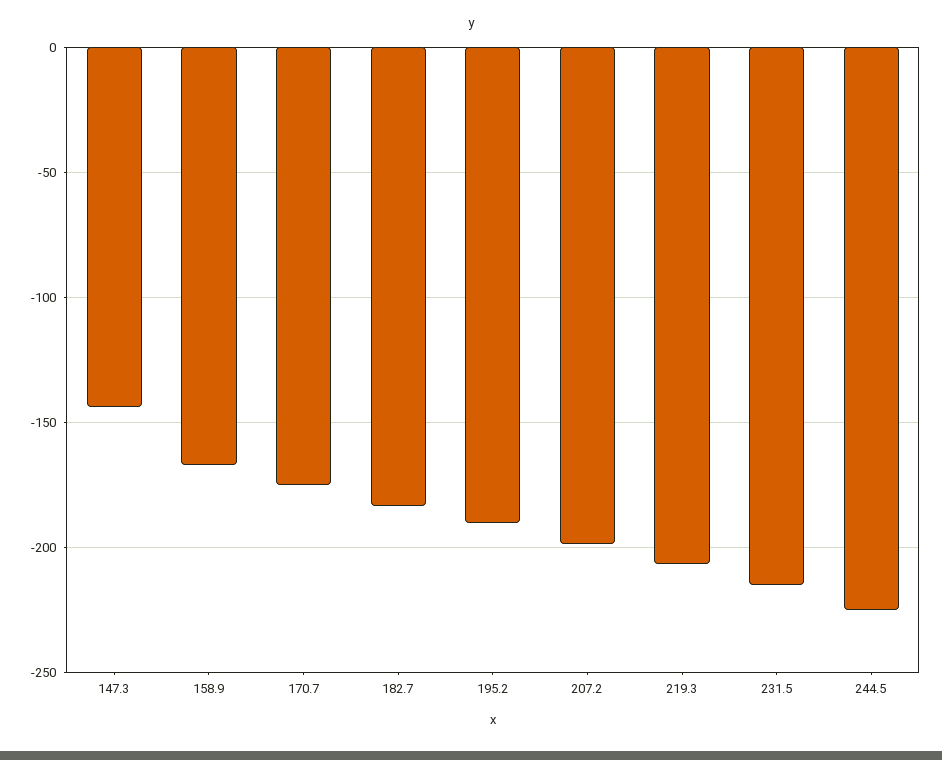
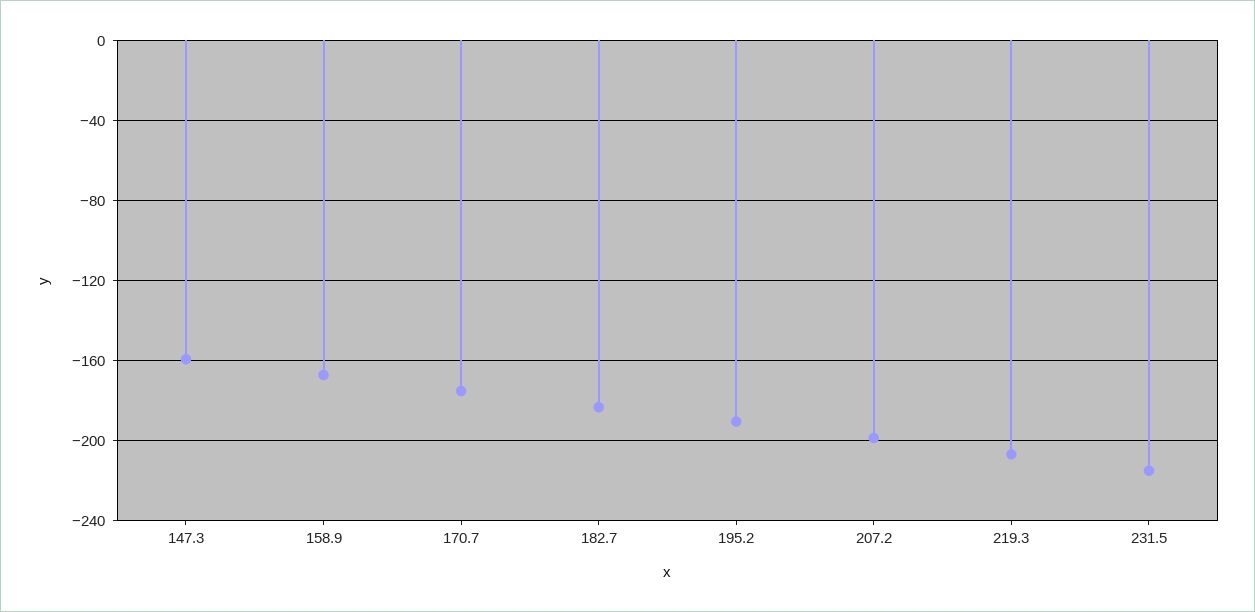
  {
-   "147.3": -145,
+   "147.3": -160,
    "158.9": -165,
    "170.7": -175,
    "182.7": -185,
    "195.2": -190,
    "207.2": -200,
    "219.3": -205,
-   "231.5": -215,
+   "231.5": -215
-   "244.5": -225
  }

